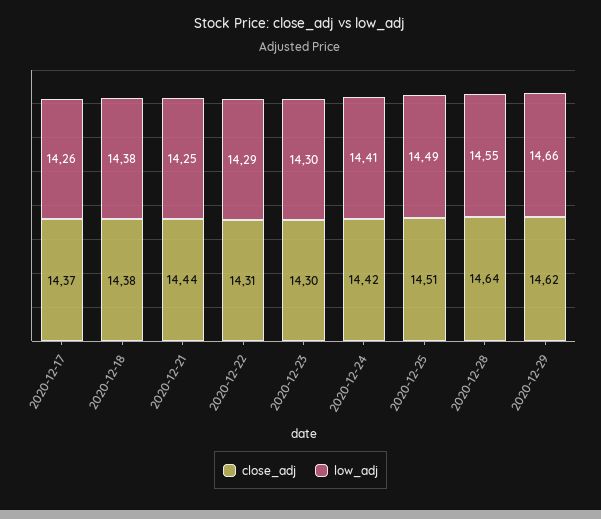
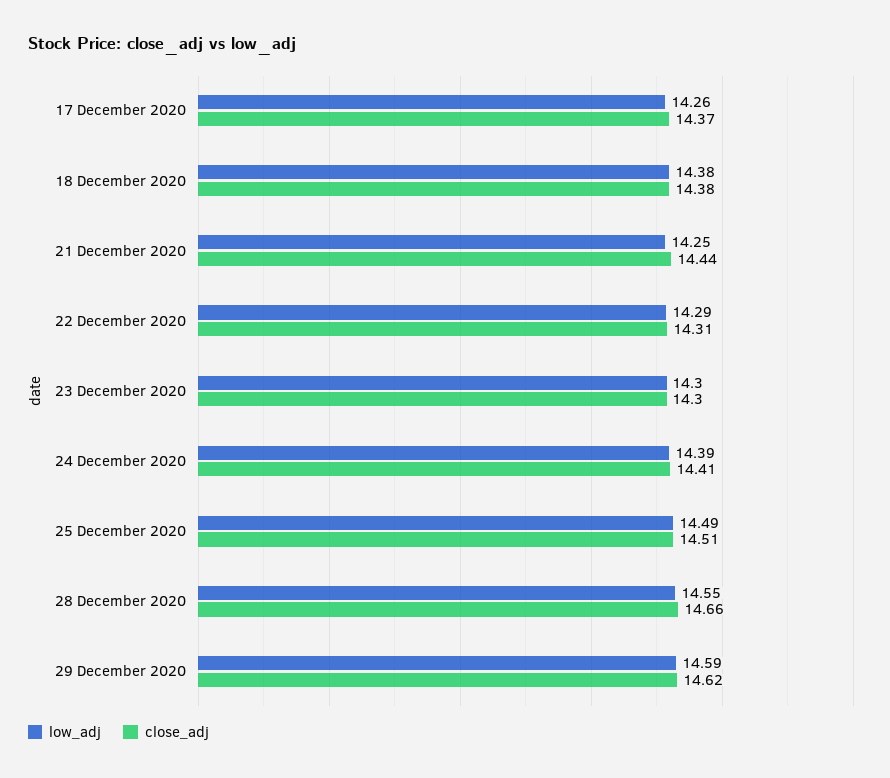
  {
    "close_adj": {
      "2020-12-17": 14.37,
      "2020-12-18": 14.38,
      "2020-12-21": 14.44,
      "2020-12-22": 14.31,
      "2020-12-23": 14.3,
-     "2020-12-24": 14.42,
+     "2020-12-24": 14.41,
      "2020-12-25": 14.51,
-     "2020-12-28": 14.64,
+     "2020-12-28": 14.66,
      "2020-12-29": 14.62
    },
    "low_adj": {
      "2020-12-17": 14.26,
      "2020-12-18": 14.38,
      "2020-12-21": 14.25,
      "2020-12-22": 14.29,
      "2020-12-23": 14.3,
-     "2020-12-24": 14.41,
+     "2020-12-24": 14.39,
      "2020-12-25": 14.49,
      "2020-12-28": 14.55,
-     "2020-12-29": 14.66
+     "2020-12-29": 14.59
    }
  }

